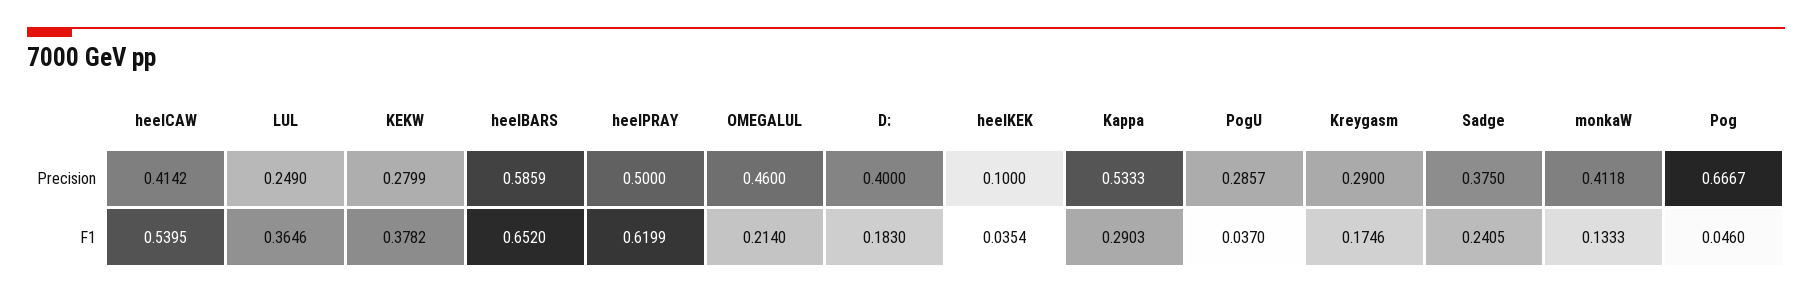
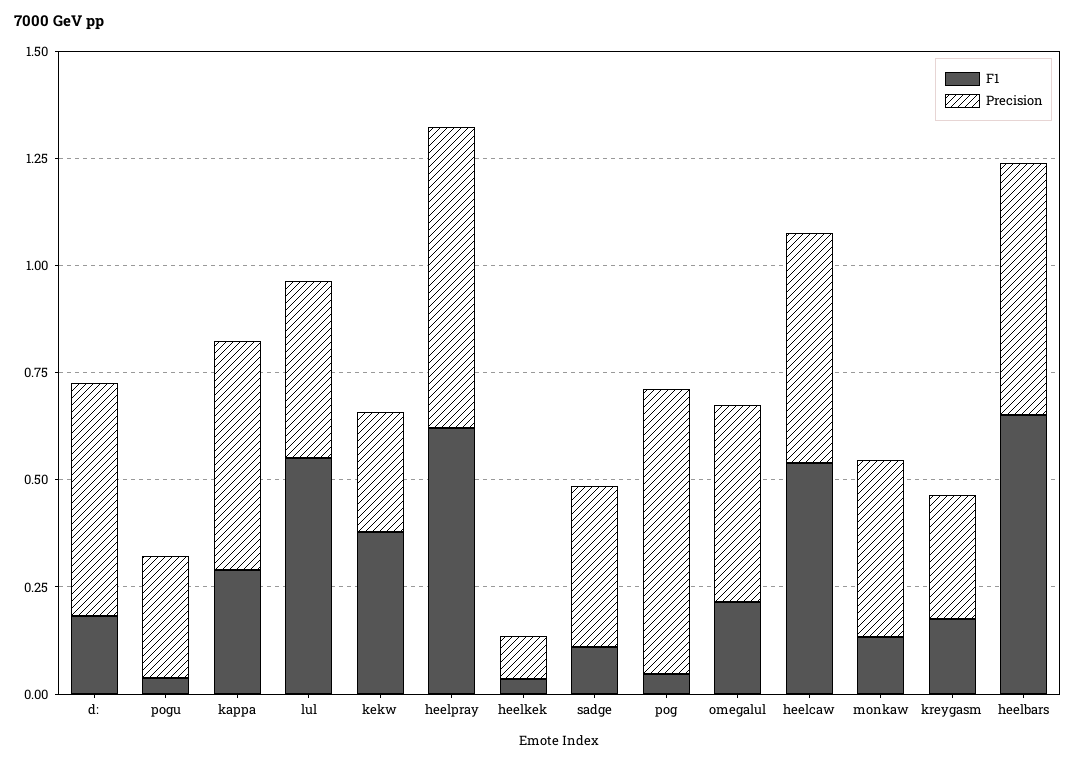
  {
    "Precision": {
-     "heelCAW": 0.4142,
+     "heelCAW": 0.55,
-     "LUL": 0.249,
+     "LUL": 0.4,
      "KEKW": 0.2799,
      "heelBARS": 0.5859,
-     "heelPRAY": 0.5,
+     "heelPRAY": 0.7,
      "OMEGALUL": 0.46,
-     "D:": 0.4,
+     "D:": 0.55,
      "heelKEK": 0.1,
      "Kappa": 0.5333,
      "PogU": 0.2857,
      "Kreygasm": 0.29,
      "Sadge": 0.375,
      "monkaW": 0.4118,
      "Pog": 0.6667
    },
    "F1": {
      "heelCAW": 0.5395,
-     "LUL": 0.3646,
+     "LUL": 0.55,
      "KEKW": 0.3782,
      "heelBARS": 0.652,
      "heelPRAY": 0.6199,
      "OMEGALUL": 0.214,
      "D:": 0.183,
      "heelKEK": 0.0354,
      "Kappa": 0.2903,
      "PogU": 0.037,
      "Kreygasm": 0.1746,
-     "Sadge": 0.2405,
+     "Sadge": 0.1,
      "monkaW": 0.1333,
      "Pog": 0.046
    }
  }

